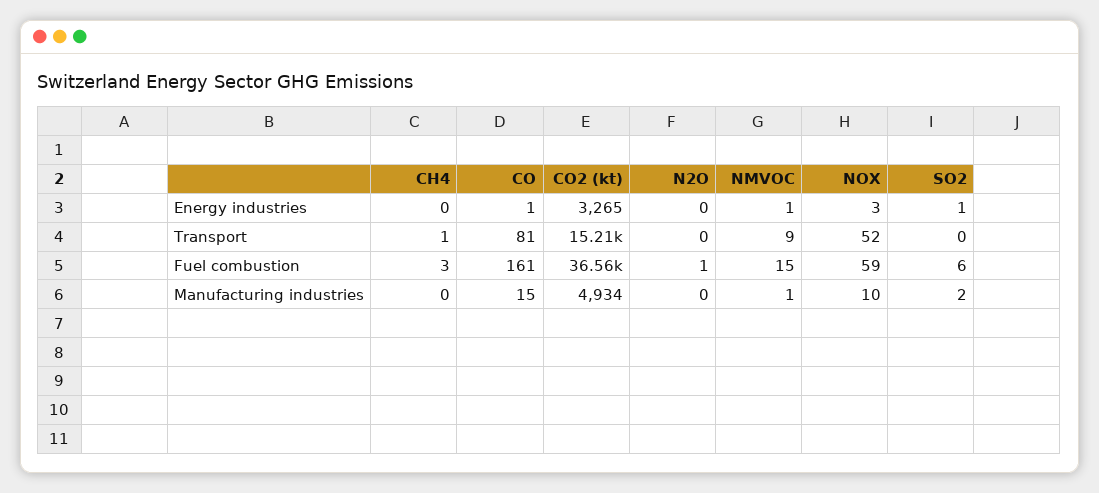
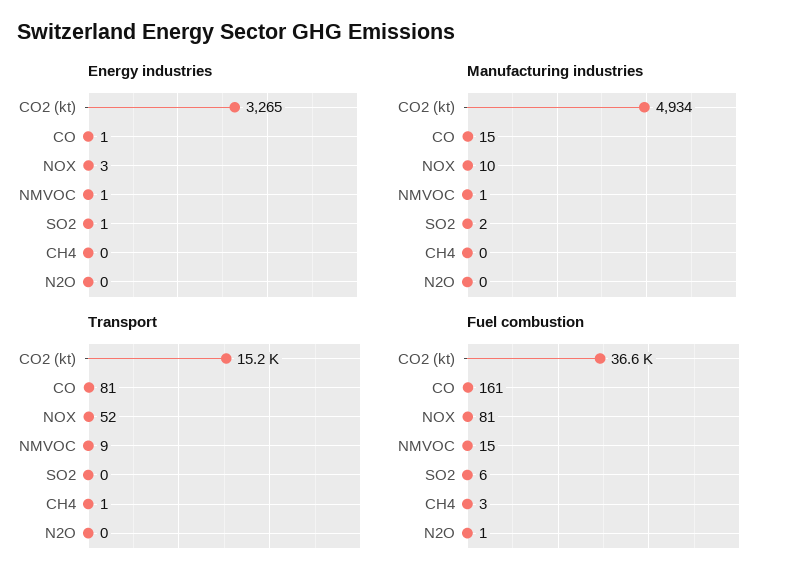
  {
    "Energy industries": {
      "CH4": 0,
      "CO": 1,
      "CO2 (kt)": 3265,
      "N2O": 0,
      "NMVOC": 1,
      "NOX": 3,
      "SO2": 1
    },
    "Transport": {
      "CH4": 1,
      "CO": 81,
      "CO2 (kt)": 15210,
      "N2O": 0,
      "NMVOC": 9,
      "NOX": 52,
      "SO2": 0
    },
    "Fuel combustion": {
      "CH4": 3,
      "CO": 161,
      "CO2 (kt)": 36560,
      "N2O": 1,
      "NMVOC": 15,
-     "NOX": 59,
+     "NOX": 81,
      "SO2": 6
    },
    "Manufacturing industries": {
      "CH4": 0,
      "CO": 15,
      "CO2 (kt)": 4934,
      "N2O": 0,
      "NMVOC": 1,
      "NOX": 10,
      "SO2": 2
    }
  }

